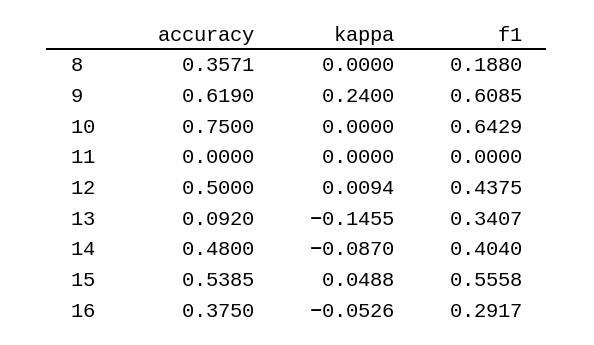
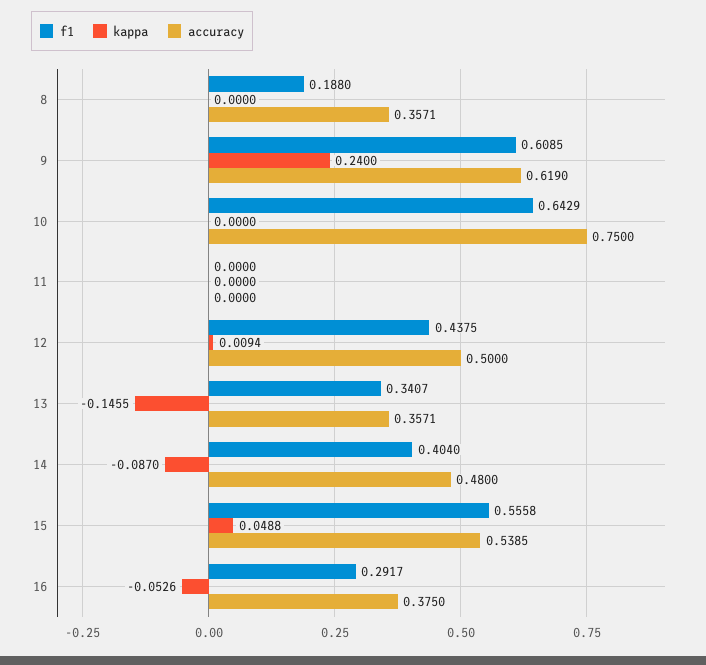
  {
    "accuracy": {
      "8": 0.3571,
      "9": 0.619,
      "10": 0.75,
      "11": 0,
      "12": 0.5,
-     "13": 0.092,
+     "13": 0.3571,
      "14": 0.48,
      "15": 0.5385,
      "16": 0.375
    },
    "kappa": {
      "8": 0,
      "9": 0.24,
      "10": 0,
      "11": 0,
      "12": 0.0094,
      "13": -0.1455,
      "14": -0.087,
      "15": 0.0488,
      "16": -0.0526
    },
    "f1": {
      "8": 0.188,
      "9": 0.6085,
      "10": 0.6429,
      "11": 0,
      "12": 0.4375,
      "13": 0.3407,
      "14": 0.404,
      "15": 0.5558,
      "16": 0.2917
    }
  }

